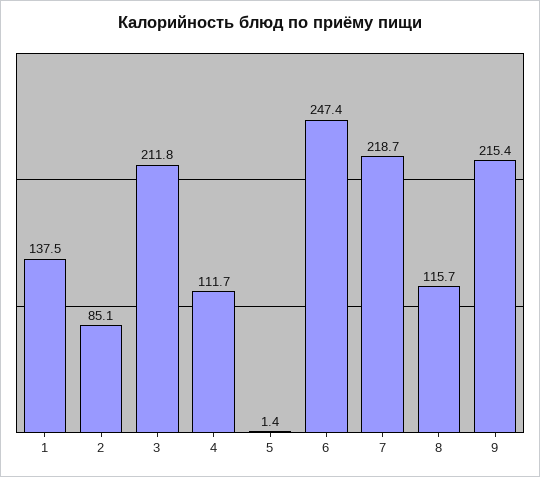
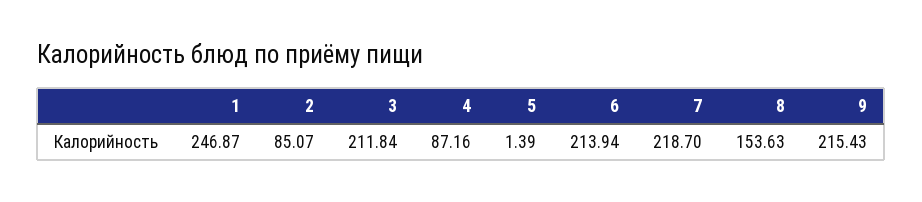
  {
-   "1": 137.5,
+   "1": 246.87,
    "2": 85.07,
    "3": 211.84,
-   "4": 111.7,
+   "4": 87.16,
    "5": 1.39,
-   "6": 247.4,
+   "6": 213.94,
    "7": 218.7,
-   "8": 115.7,
+   "8": 153.63,
    "9": 215.43
  }

